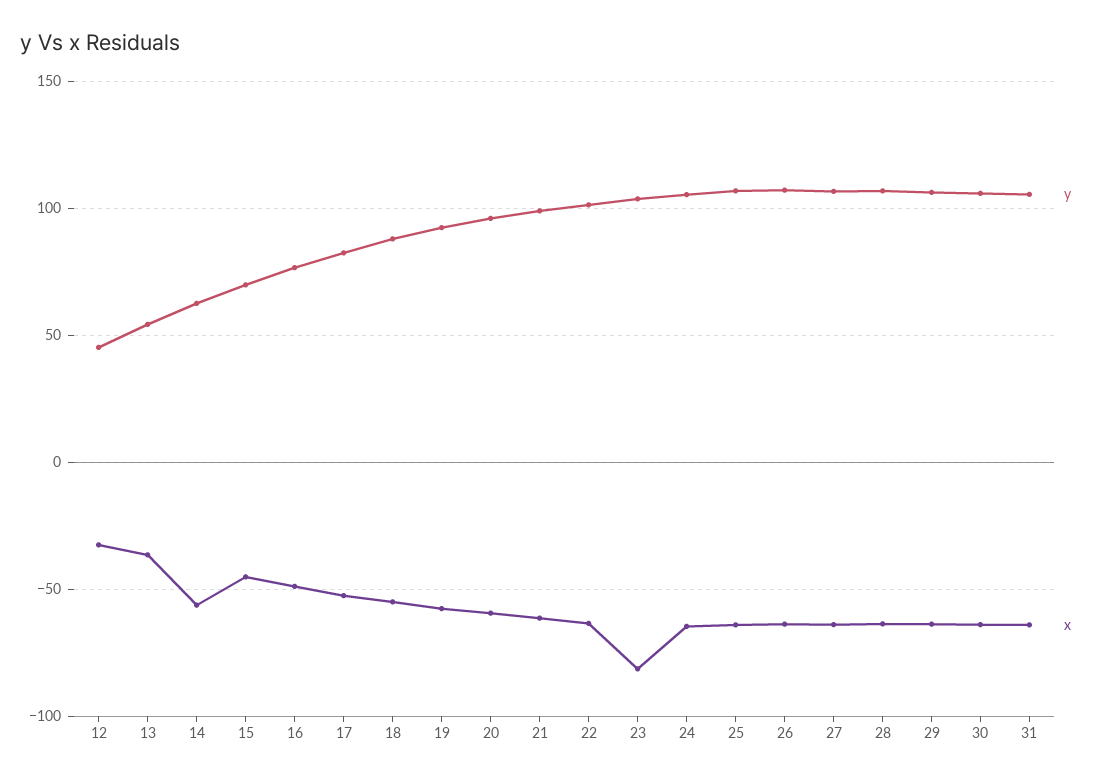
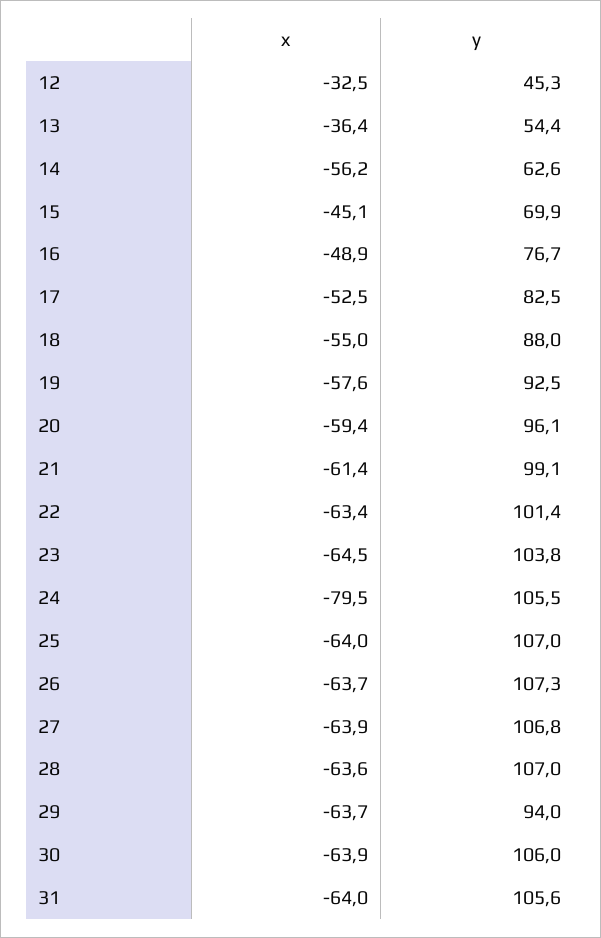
  {
    "y": {
      "12": 45.3,
      "13": 54.4,
      "14": 62.6,
      "15": 69.9,
      "16": 76.7,
      "17": 82.5,
      "18": 88,
      "19": 92.5,
      "20": 96.1,
      "21": 99.1,
      "22": 101.4,
      "23": 103.8,
      "24": 105.5,
      "25": 107,
      "26": 107.3,
      "27": 106.8,
      "28": 107,
-     "29": 105,
+     "29": 94,
      "30": 106,
      "31": 105.6
    },
    "x": {
      "12": -32.5,
      "13": -36.4,
      "14": -56.2,
      "15": -45.1,
      "16": -48.9,
      "17": -52.5,
      "18": -55,
      "19": -57.6,
      "20": -59.4,
      "21": -61.4,
      "22": -63.4,
-     "23": -80,
+     "23": -64.5,
-     "24": -65,
+     "24": -79.5,
      "25": -64,
      "26": -63.7,
      "27": -63.9,
      "28": -63.6,
      "29": -63.7,
      "30": -63.9,
      "31": -64
    }
  }

